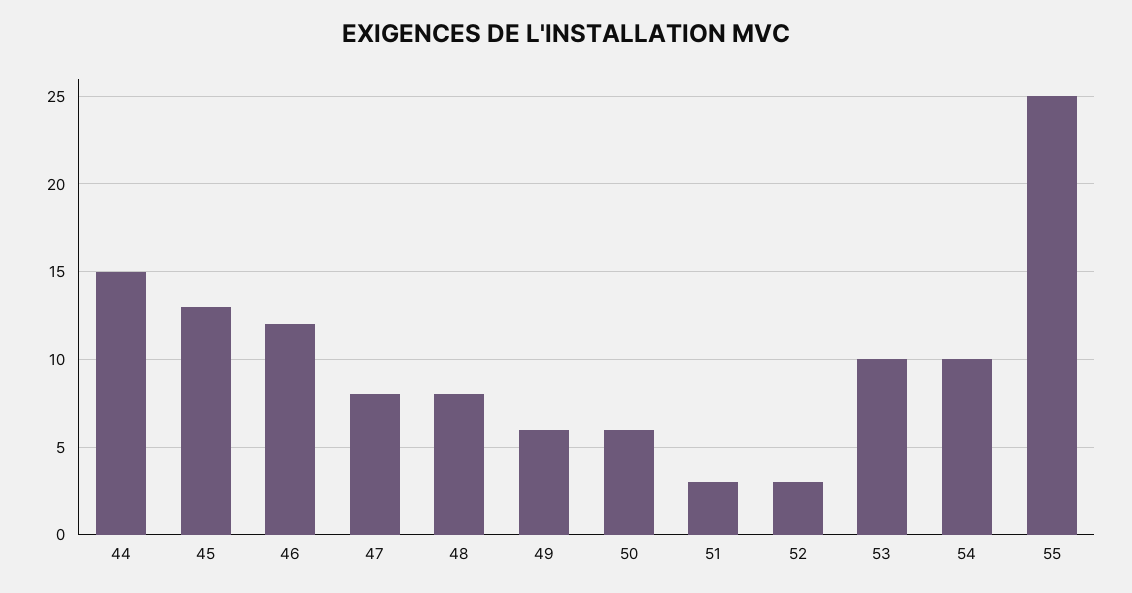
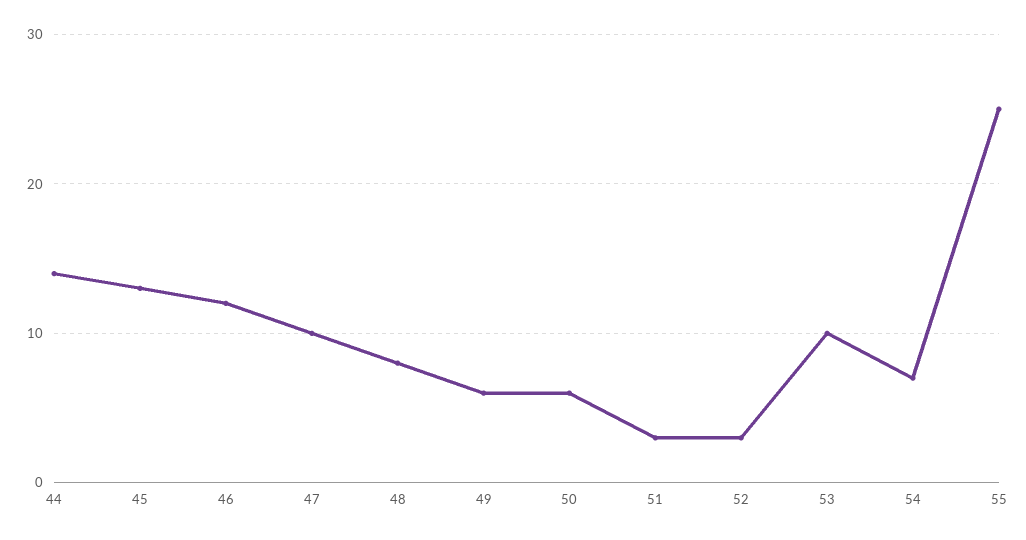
  {
-   "44": 15,
+   "44": 14,
    "45": 13,
    "46": 12,
-   "47": 8,
+   "47": 10,
    "48": 8,
    "49": 6,
    "50": 6,
    "51": 3,
    "52": 3,
    "53": 10,
-   "54": 10,
+   "54": 7,
    "55": 25
  }

